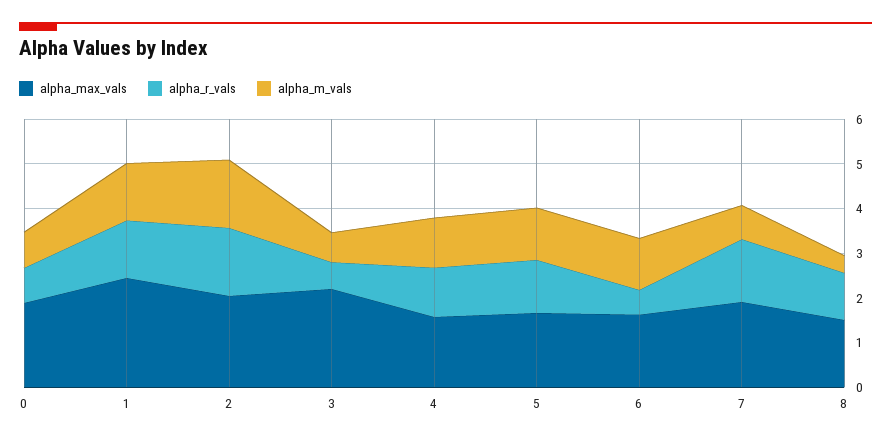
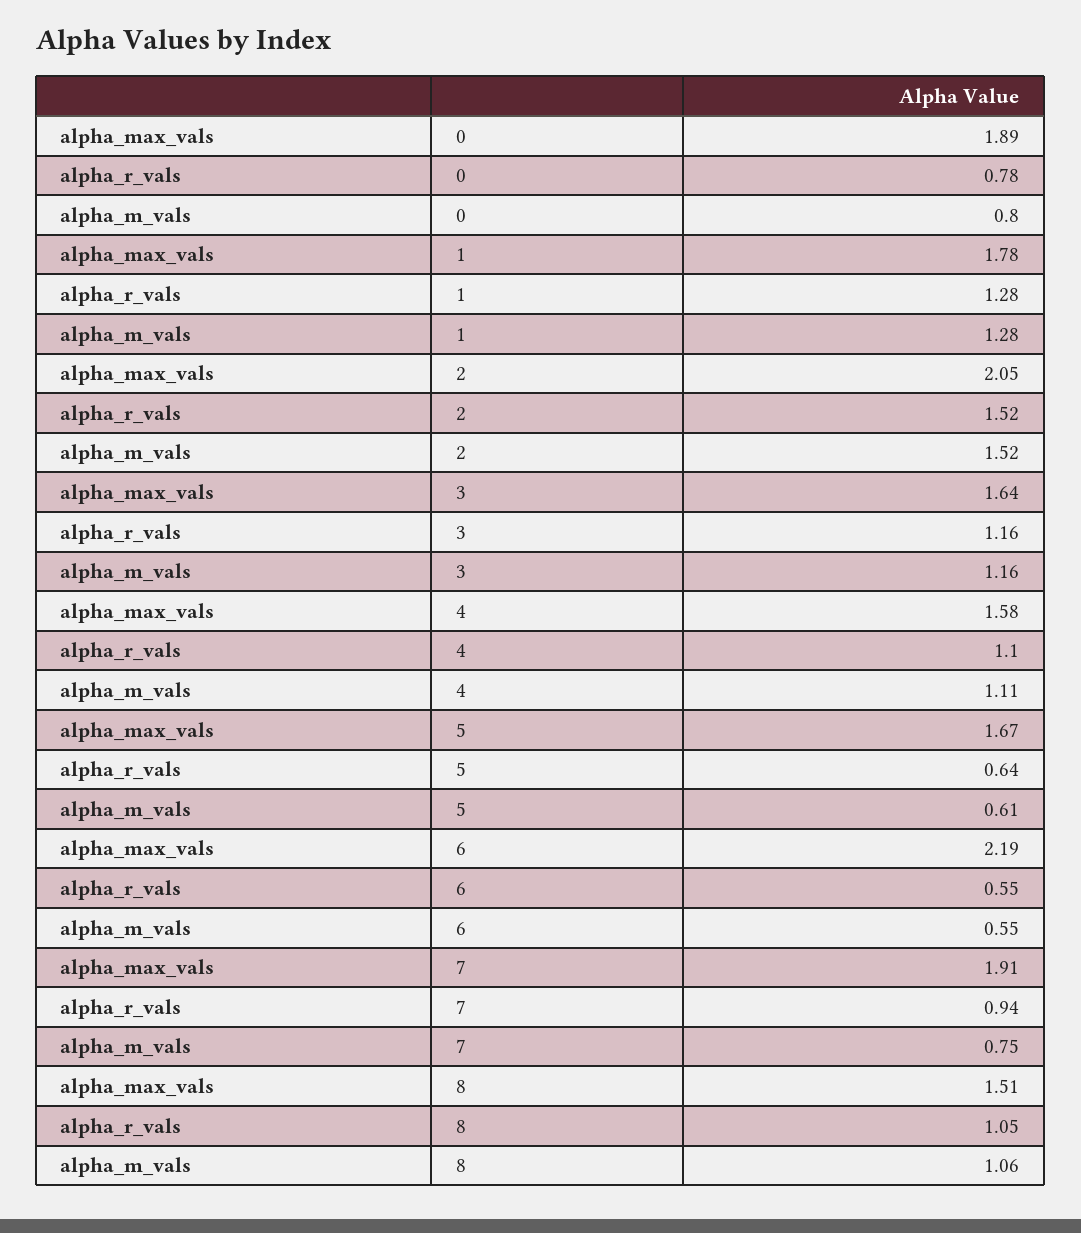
  {
    "alpha_max_vals": {
      "0": 1.89,
-     "1": 2.4,
+     "1": 1.78,
      "2": 2.05,
-     "3": 2.2,
+     "3": 1.64,
      "4": 1.58,
      "5": 1.67,
-     "6": 1.6,
+     "6": 2.19,
      "7": 1.91,
      "8": 1.51
    },
    "alpha_r_vals": {
      "0": 0.78,
      "1": 1.28,
      "2": 1.52,
-     "3": 0.6,
+     "3": 1.16,
      "4": 1.1,
-     "5": 1.2,
+     "5": 0.64,
      "6": 0.55,
-     "7": 1.4,
+     "7": 0.94,
      "8": 1.05
    },
    "alpha_m_vals": {
      "0": 0.8,
      "1": 1.28,
      "2": 1.52,
-     "3": 0.6,
+     "3": 1.16,
      "4": 1.11,
-     "5": 1.2,
+     "5": 0.61,
-     "6": 1.2,
+     "6": 0.55,
      "7": 0.75,
-     "8": 0.4
+     "8": 1.06
    }
  }

